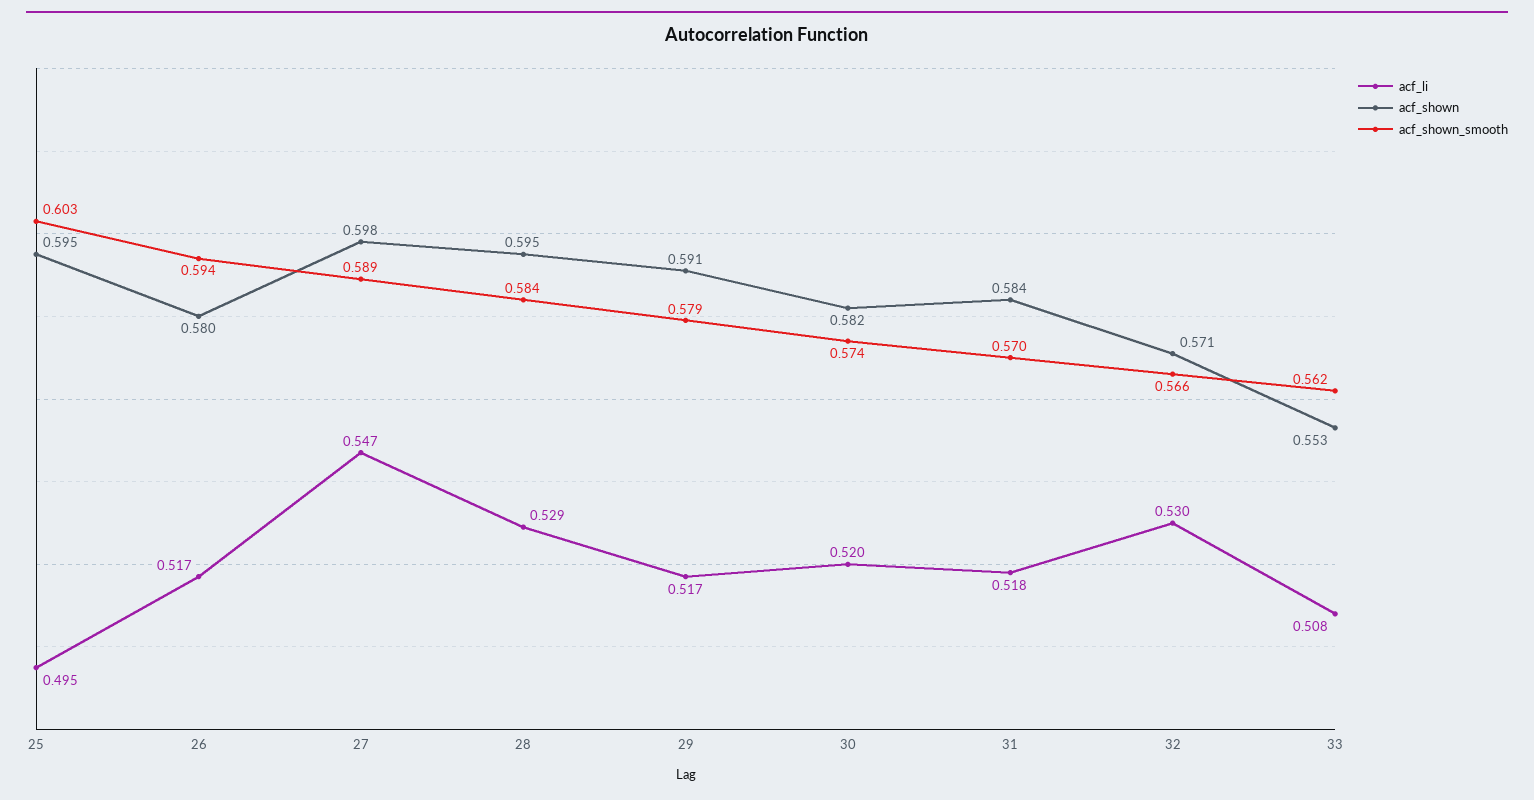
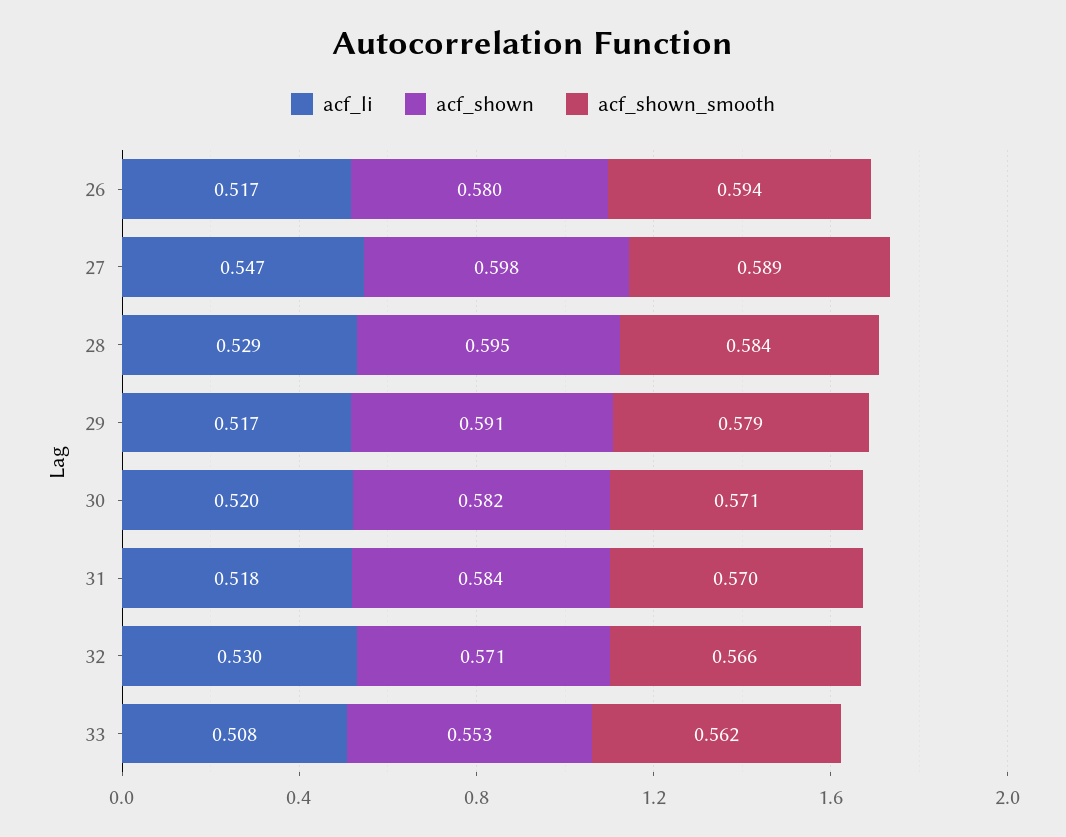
  {
    "acf_li": {
-     "25": 0.495,
      "26": 0.517,
      "27": 0.547,
      "28": 0.529,
      "29": 0.517,
      "30": 0.52,
      "31": 0.518,
      "32": 0.53,
      "33": 0.508
    },
    "acf_shown": {
-     "25": 0.595,
      "26": 0.58,
      "27": 0.598,
      "28": 0.595,
      "29": 0.591,
      "30": 0.582,
      "31": 0.584,
      "32": 0.571,
      "33": 0.553
    },
    "acf_shown_smooth": {
-     "25": 0.603,
      "26": 0.594,
      "27": 0.589,
      "28": 0.584,
      "29": 0.579,
-     "30": 0.574,
+     "30": 0.571,
      "31": 0.57,
      "32": 0.566,
      "33": 0.562
    }
  }

